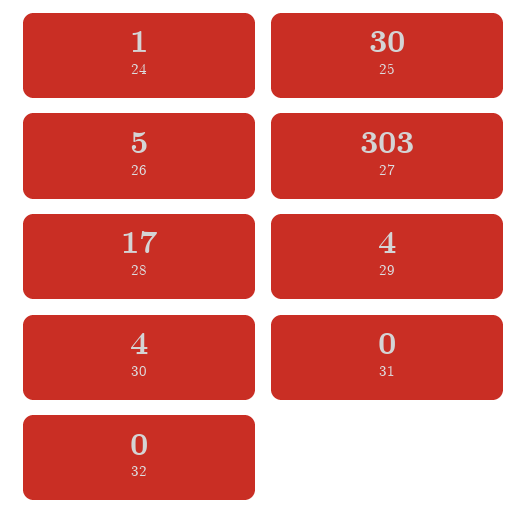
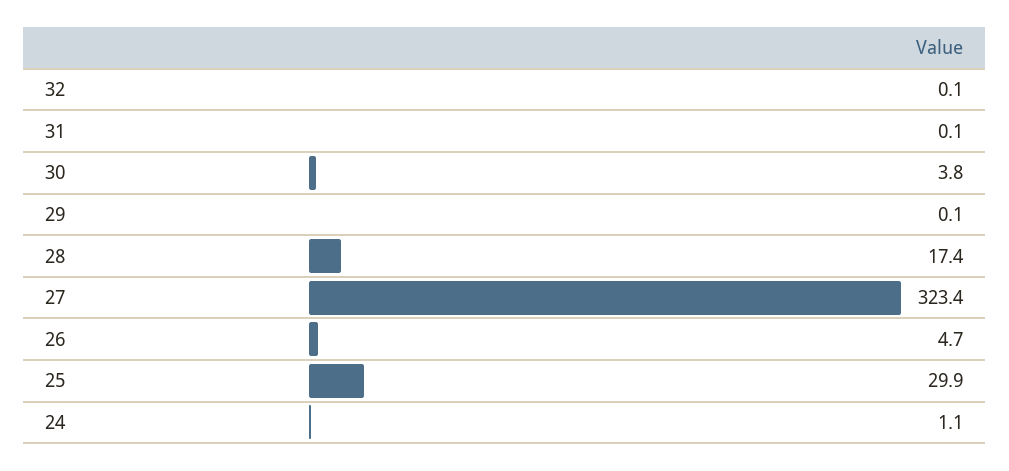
  {
    "24": 1.1,
    "25": 29.9,
    "26": 4.7,
-   "27": 303,
+   "27": 323.4,
    "28": 17.4,
-   "29": 4,
+   "29": 0.1,
    "30": 3.8,
    "31": 0.1,
    "32": 0.1
  }

